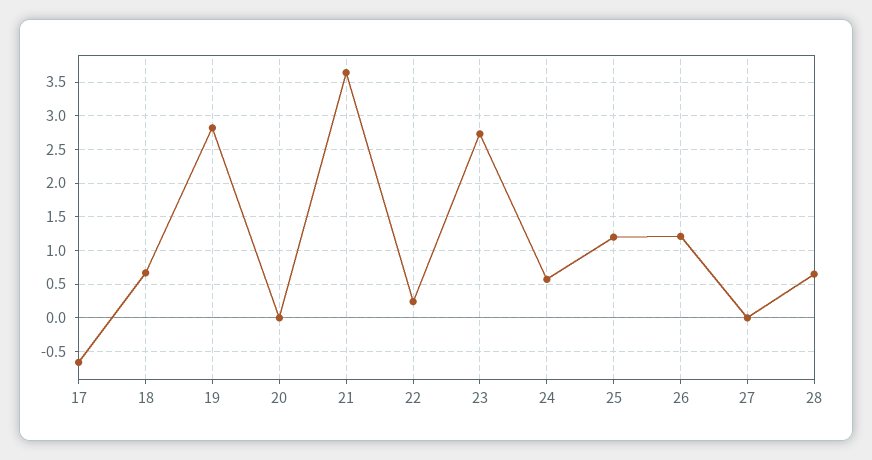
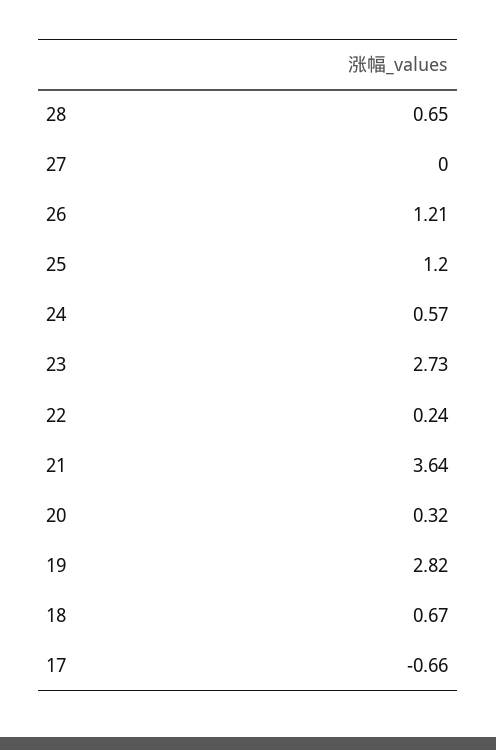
  {
    "17": -0.66,
    "18": 0.67,
    "19": 2.82,
-   "20": 0,
+   "20": 0.32,
    "21": 3.64,
    "22": 0.24,
    "23": 2.73,
    "24": 0.57,
    "25": 1.2,
    "26": 1.21,
    "27": 0,
    "28": 0.65
  }

